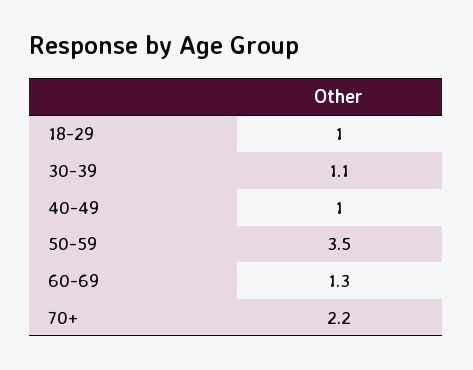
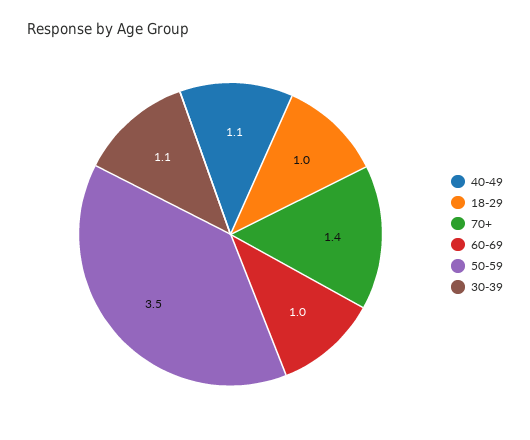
  {
    "18-29": 1,
    "30-39": 1.1,
-   "40-49": 1,
+   "40-49": 1.1,
    "50-59": 3.5,
-   "60-69": 1.3,
+   "60-69": 1,
-   "70+": 2.2
+   "70+": 1.4
  }

